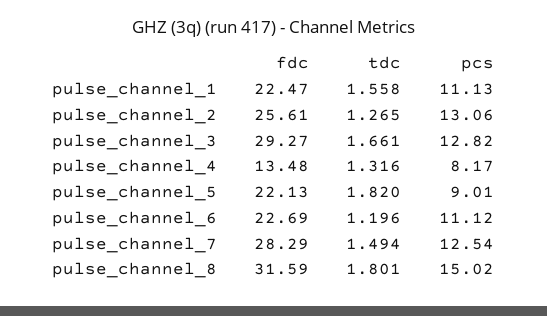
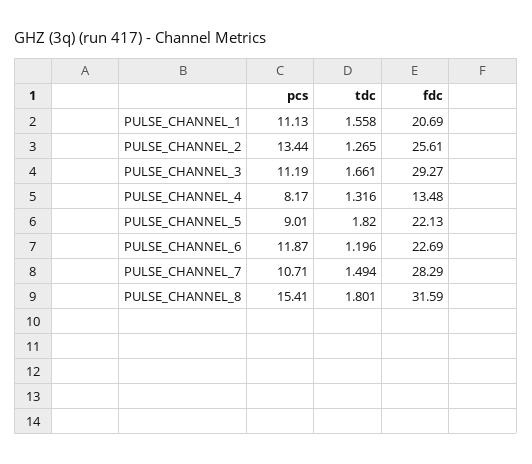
  {
    "fdc": {
-     "pulse_channel_1": 22.47,
+     "pulse_channel_1": 20.69,
      "pulse_channel_2": 25.61,
      "pulse_channel_3": 29.27,
      "pulse_channel_4": 13.48,
      "pulse_channel_5": 22.13,
      "pulse_channel_6": 22.69,
      "pulse_channel_7": 28.29,
      "pulse_channel_8": 31.59
    },
    "tdc": {
      "pulse_channel_1": 1.558,
      "pulse_channel_2": 1.265,
      "pulse_channel_3": 1.661,
      "pulse_channel_4": 1.316,
      "pulse_channel_5": 1.82,
      "pulse_channel_6": 1.196,
      "pulse_channel_7": 1.494,
      "pulse_channel_8": 1.801
    },
    "pcs": {
      "pulse_channel_1": 11.13,
-     "pulse_channel_2": 13.06,
+     "pulse_channel_2": 13.44,
-     "pulse_channel_3": 12.82,
+     "pulse_channel_3": 11.19,
      "pulse_channel_4": 8.17,
      "pulse_channel_5": 9.01,
-     "pulse_channel_6": 11.12,
+     "pulse_channel_6": 11.87,
-     "pulse_channel_7": 12.54,
+     "pulse_channel_7": 10.71,
-     "pulse_channel_8": 15.02
+     "pulse_channel_8": 15.41
    }
  }

